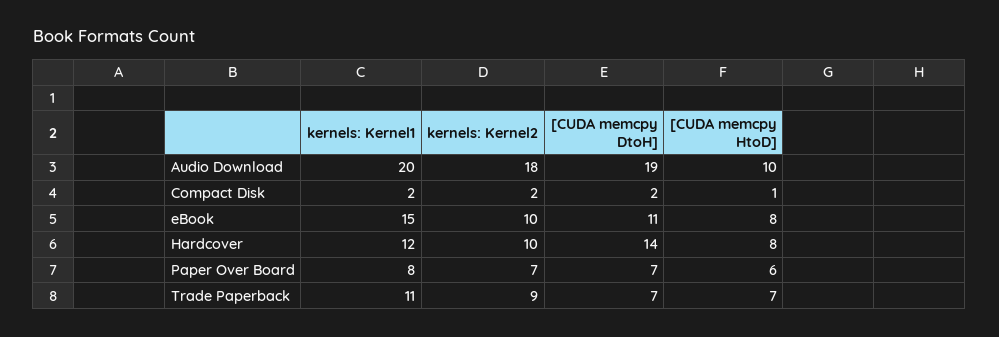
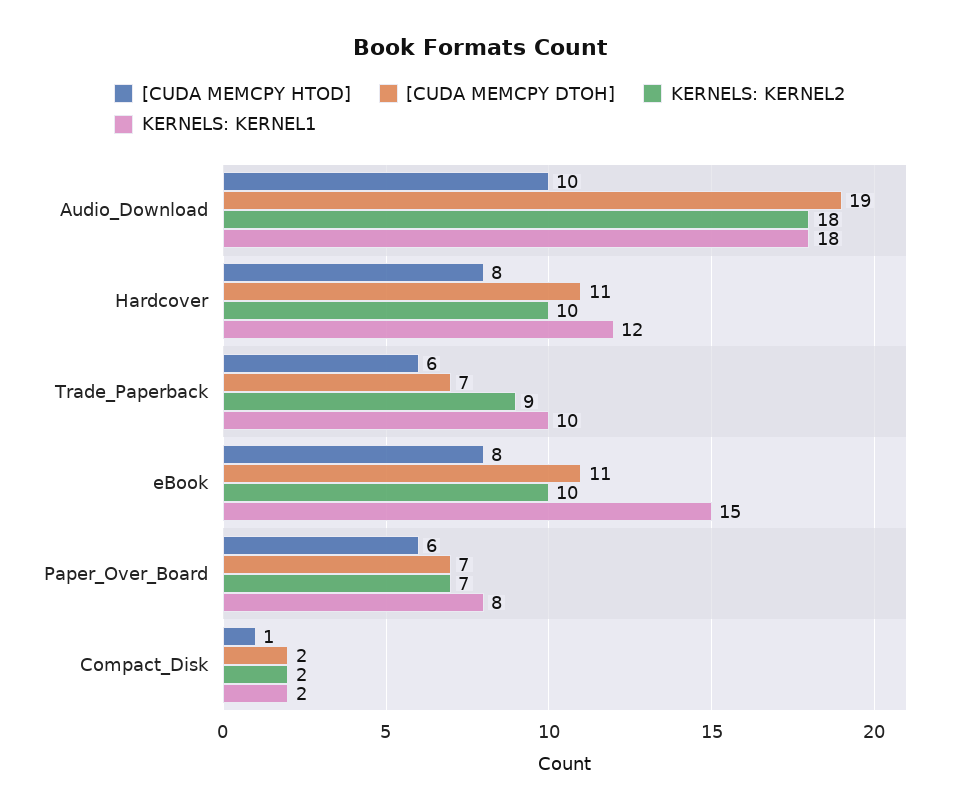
  {
    "kernels: Kernel1": {
-     "Audio Download": 20,
+     "Audio Download": 18,
      "Compact Disk": 2,
      "eBook": 15,
      "Hardcover": 12,
      "Paper Over Board": 8,
-     "Trade Paperback": 11
+     "Trade Paperback": 10
    },
    "kernels: Kernel2": {
      "Audio Download": 18,
      "Compact Disk": 2,
      "eBook": 10,
      "Hardcover": 10,
      "Paper Over Board": 7,
      "Trade Paperback": 9
    },
    "[CUDA memcpy DtoH]": {
      "Audio Download": 19,
      "Compact Disk": 2,
      "eBook": 11,
-     "Hardcover": 14,
+     "Hardcover": 11,
      "Paper Over Board": 7,
      "Trade Paperback": 7
    },
    "[CUDA memcpy HtoD]": {
      "Audio Download": 10,
      "Compact Disk": 1,
      "eBook": 8,
      "Hardcover": 8,
      "Paper Over Board": 6,
-     "Trade Paperback": 7
+     "Trade Paperback": 6
    }
  }

